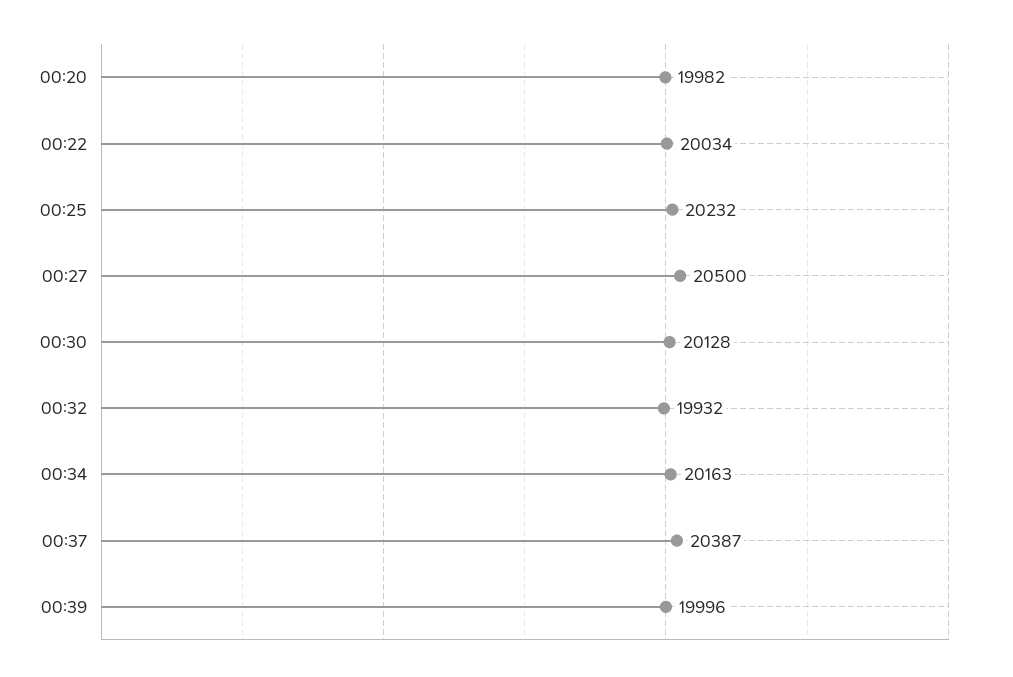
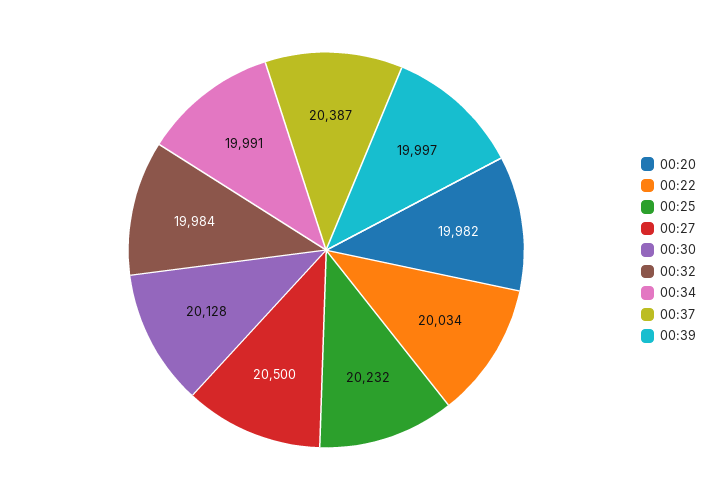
  {
    "00:20": 19982,
    "00:22": 20034,
    "00:25": 20232,
    "00:27": 20500,
    "00:30": 20128,
-   "00:32": 19932,
+   "00:32": 19984,
-   "00:34": 20163,
+   "00:34": 19991,
    "00:37": 20387,
-   "00:39": 19996
+   "00:39": 19997
  }

